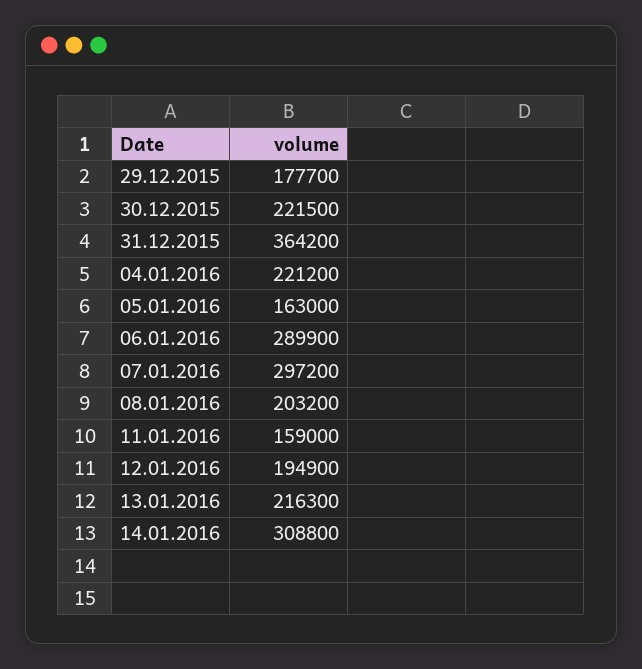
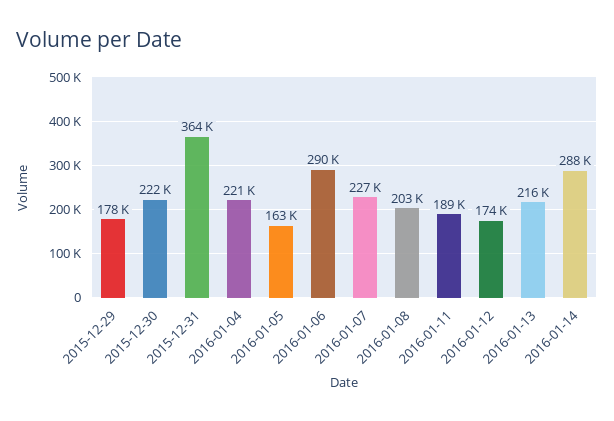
  {
    "29.12.2015": 177700,
    "30.12.2015": 221500,
    "31.12.2015": 364200,
    "04.01.2016": 221200,
    "05.01.2016": 163000,
    "06.01.2016": 289900,
-   "07.01.2016": 297200,
+   "07.01.2016": 227000,
    "08.01.2016": 203200,
-   "11.01.2016": 159000,
+   "11.01.2016": 189000,
-   "12.01.2016": 194900,
+   "12.01.2016": 174000,
    "13.01.2016": 216300,
-   "14.01.2016": 308800
+   "14.01.2016": 288000
  }

